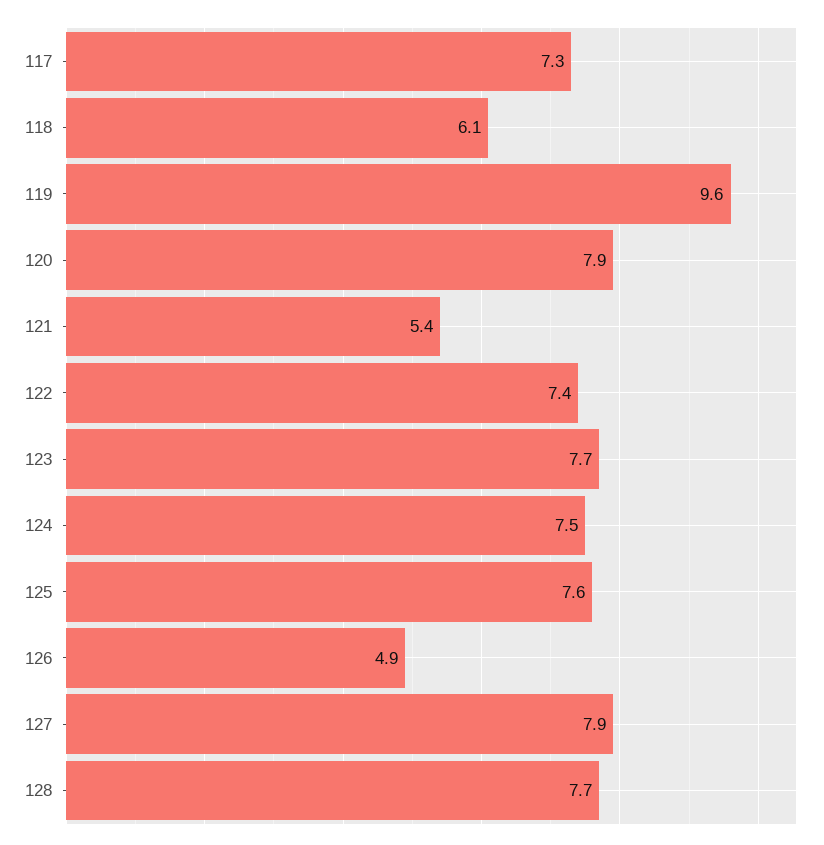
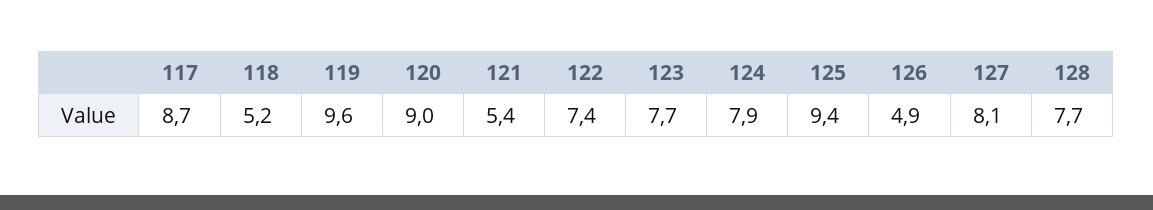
  {
-   "117": 7.3,
+   "117": 8.7,
-   "118": 6.1,
+   "118": 5.2,
    "119": 9.6,
-   "120": 7.9,
+   "120": 9,
    "121": 5.4,
    "122": 7.4,
    "123": 7.7,
-   "124": 7.5,
+   "124": 7.9,
-   "125": 7.6,
+   "125": 9.4,
    "126": 4.9,
-   "127": 7.9,
+   "127": 8.1,
    "128": 7.7
  }

